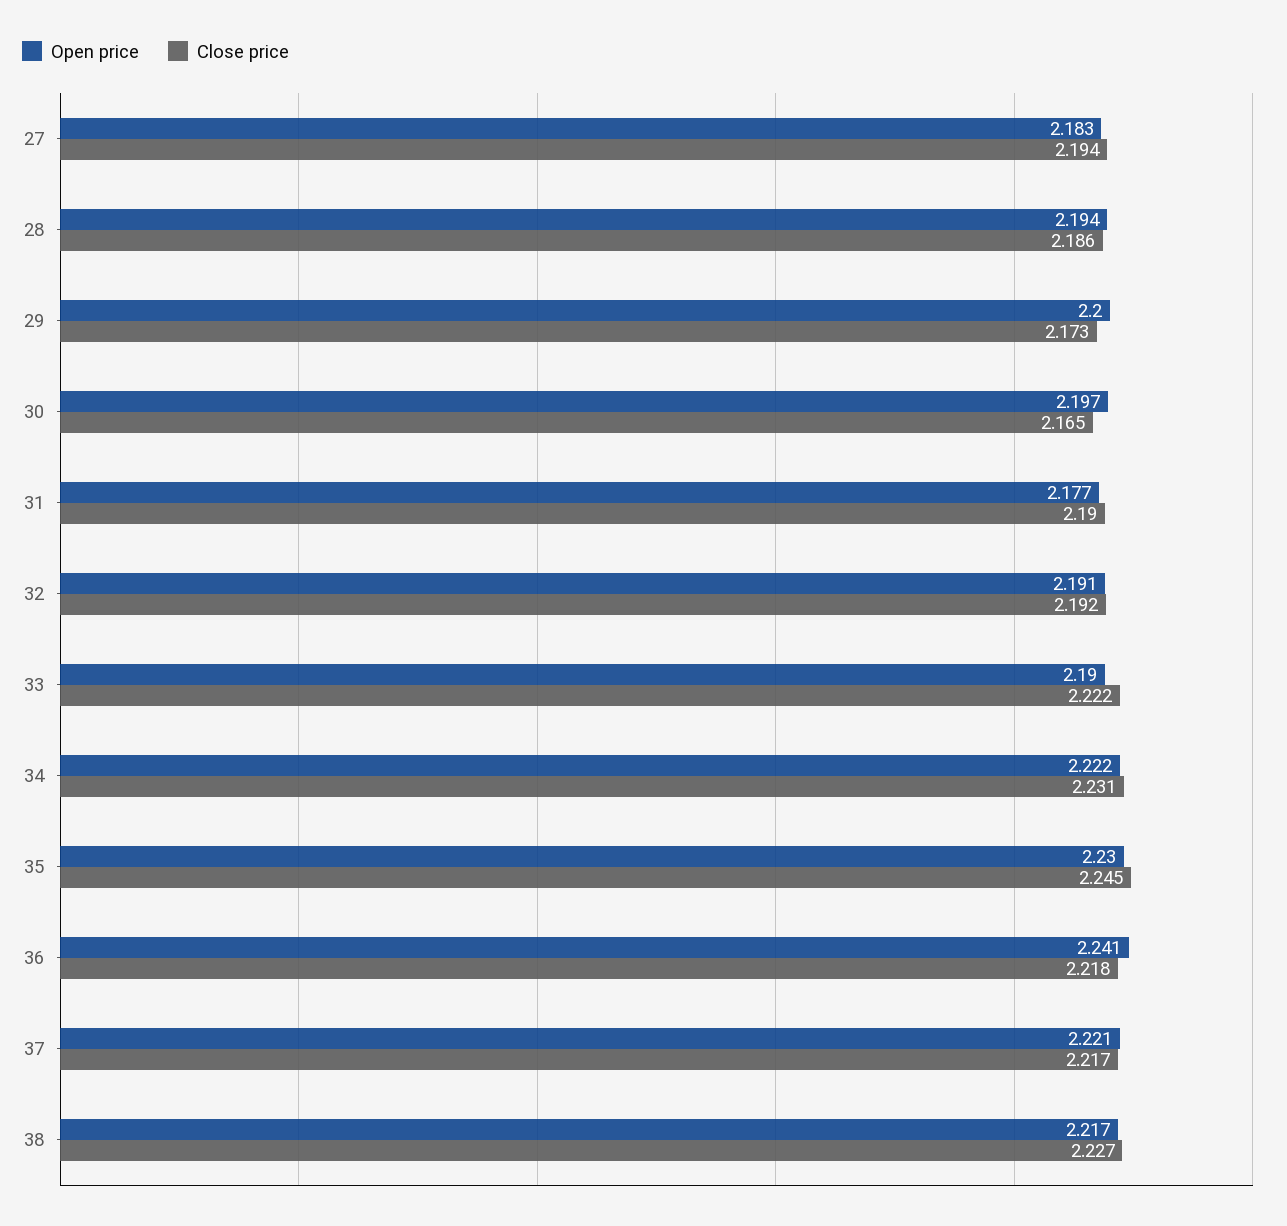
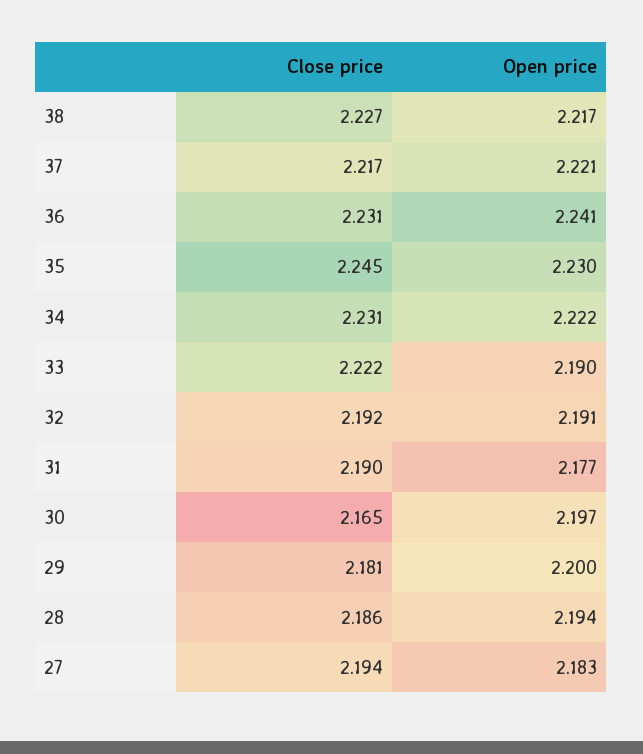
  {
    "Open price": {
      "27": 2.183,
      "28": 2.194,
      "29": 2.2,
      "30": 2.197,
      "31": 2.177,
      "32": 2.191,
      "33": 2.19,
      "34": 2.222,
      "35": 2.23,
      "36": 2.241,
      "37": 2.221,
      "38": 2.217
    },
    "Close price": {
      "27": 2.194,
      "28": 2.186,
-     "29": 2.173,
+     "29": 2.181,
      "30": 2.165,
      "31": 2.19,
      "32": 2.192,
      "33": 2.222,
      "34": 2.231,
      "35": 2.245,
-     "36": 2.218,
+     "36": 2.231,
      "37": 2.217,
      "38": 2.227
    }
  }

